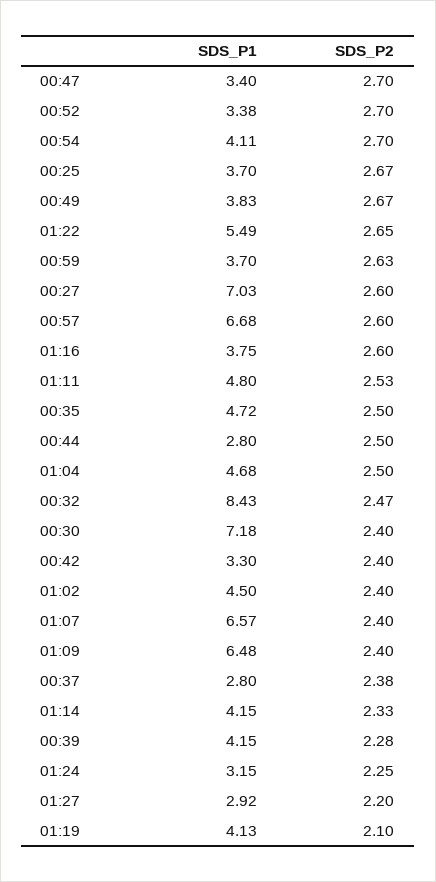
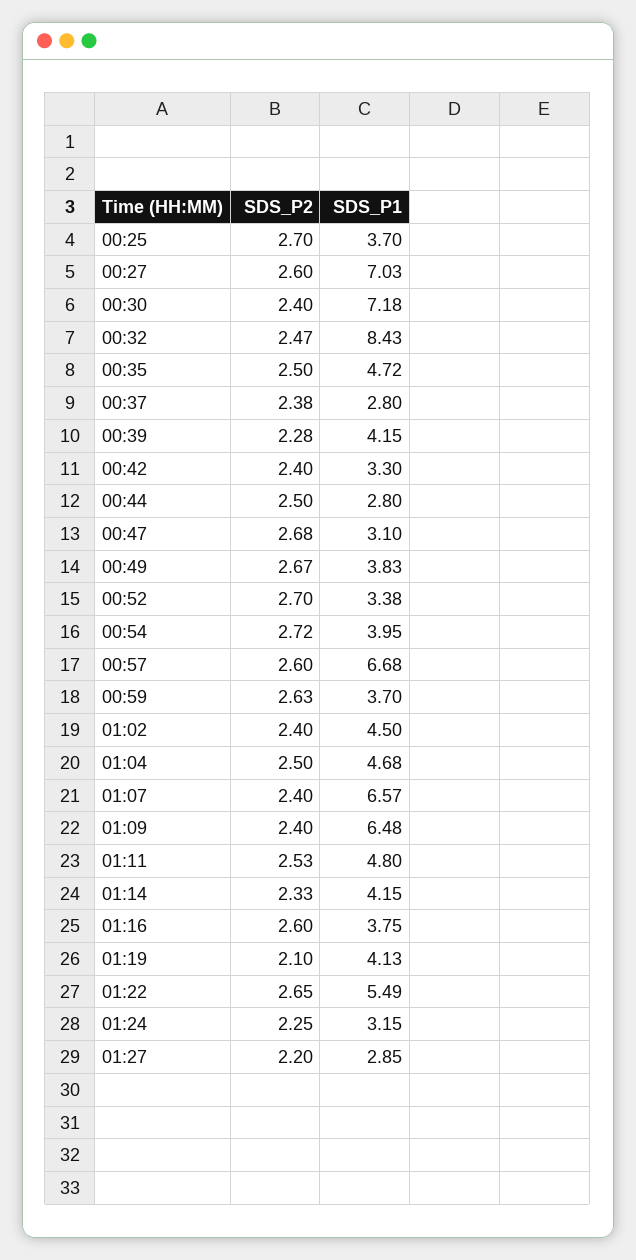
  {
    "SDS_P1": {
-     "00:47": 3.4,
+     "00:47": 3.1,
      "00:52": 3.38,
-     "00:54": 4.11,
+     "00:54": 3.95,
      "00:25": 3.7,
      "00:49": 3.83,
      "01:22": 5.49,
      "00:59": 3.7,
      "00:27": 7.03,
      "00:57": 6.68,
      "01:16": 3.75,
      "01:11": 4.8,
      "00:35": 4.72,
      "00:44": 2.8,
      "01:04": 4.68,
      "00:32": 8.43,
      "00:30": 7.18,
      "00:42": 3.3,
      "01:02": 4.5,
      "01:07": 6.57,
      "01:09": 6.48,
      "00:37": 2.8,
      "01:14": 4.15,
      "00:39": 4.15,
      "01:24": 3.15,
-     "01:27": 2.92,
+     "01:27": 2.85,
      "01:19": 4.13
    },
    "SDS_P2": {
-     "00:47": 2.7,
+     "00:47": 2.68,
      "00:52": 2.7,
-     "00:54": 2.7,
+     "00:54": 2.72,
-     "00:25": 2.67,
+     "00:25": 2.7,
      "00:49": 2.67,
      "01:22": 2.65,
      "00:59": 2.63,
      "00:27": 2.6,
      "00:57": 2.6,
      "01:16": 2.6,
      "01:11": 2.53,
      "00:35": 2.5,
      "00:44": 2.5,
      "01:04": 2.5,
      "00:32": 2.47,
      "00:30": 2.4,
      "00:42": 2.4,
      "01:02": 2.4,
      "01:07": 2.4,
      "01:09": 2.4,
      "00:37": 2.38,
      "01:14": 2.33,
      "00:39": 2.28,
      "01:24": 2.25,
      "01:27": 2.2,
      "01:19": 2.1
    }
  }

